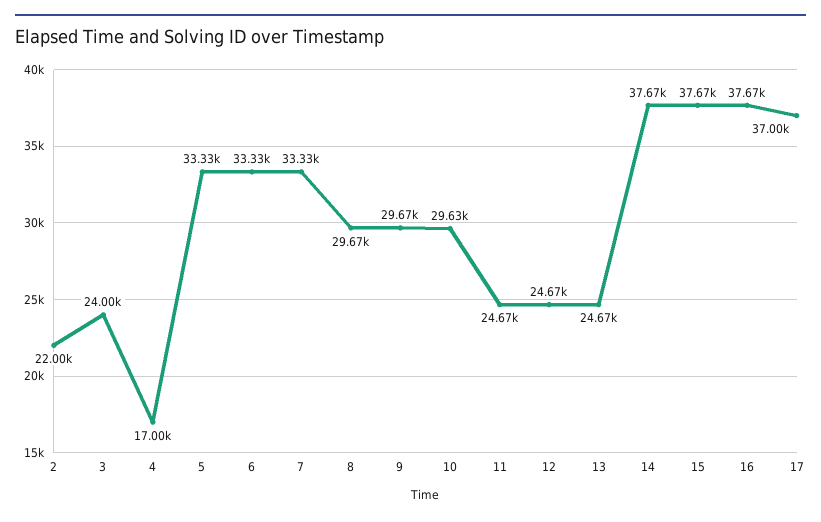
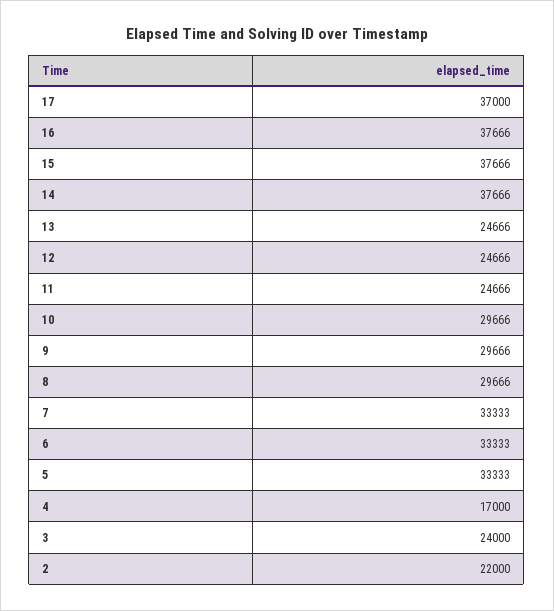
  {
    "2": 22000,
    "3": 24000,
    "4": 17000,
    "5": 33333,
    "6": 33333,
    "7": 33333,
    "8": 29666,
    "9": 29666,
-   "10": 29630,
+   "10": 29666,
    "11": 24666,
    "12": 24666,
    "13": 24666,
    "14": 37666,
    "15": 37666,
    "16": 37666,
    "17": 37000
  }

